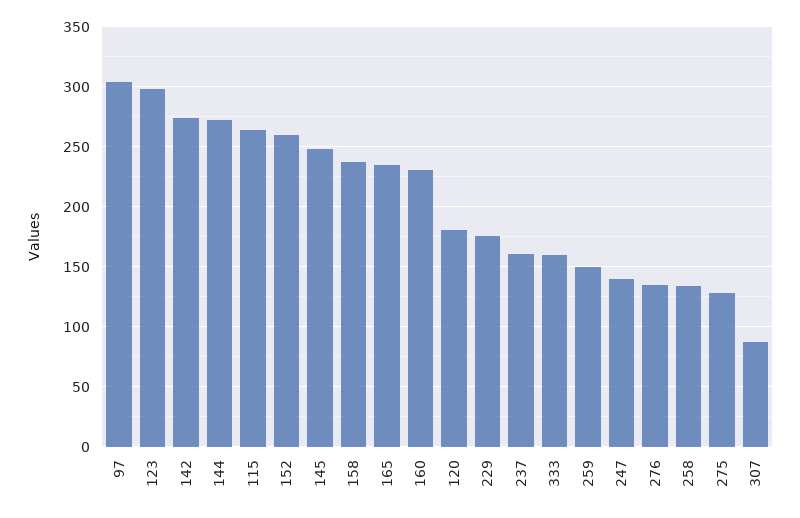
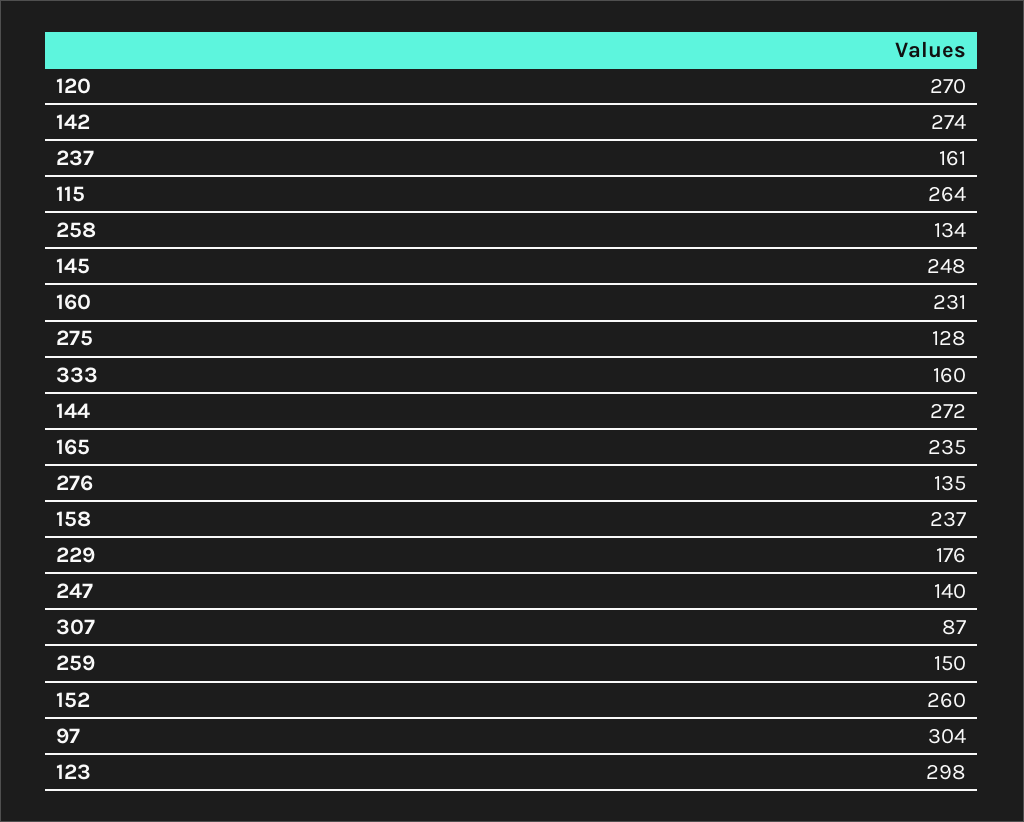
  {
    "97": 304,
    "123": 298,
    "142": 274,
    "144": 272,
    "115": 264,
    "152": 260,
    "145": 248,
    "158": 237,
    "165": 235,
    "160": 231,
-   "120": 180,
+   "120": 270,
    "229": 176,
    "237": 161,
    "333": 160,
    "259": 150,
    "247": 140,
    "276": 135,
    "258": 134,
    "275": 128,
    "307": 87
  }

